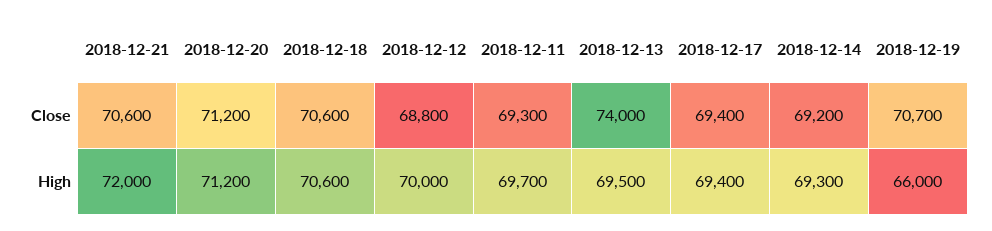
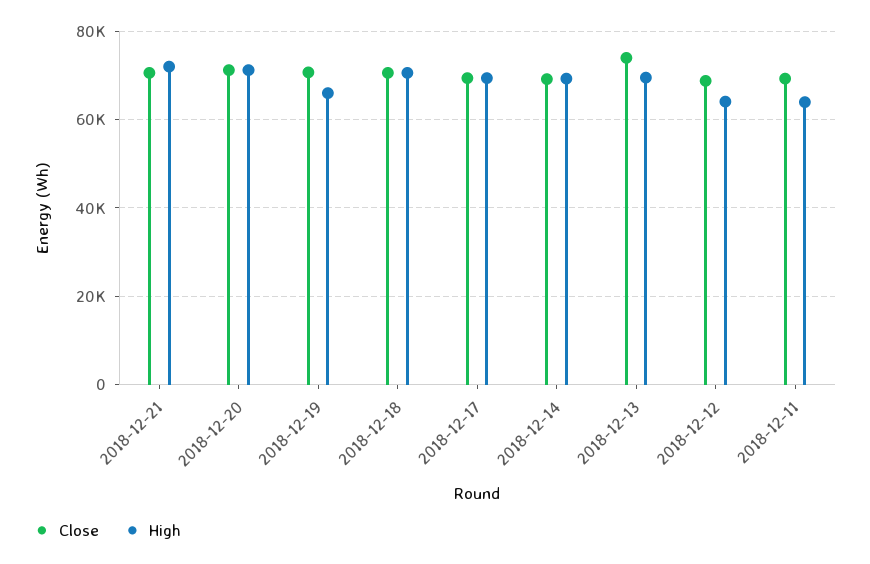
  {
    "Close": {
      "2018-12-21": 70600,
      "2018-12-20": 71200,
      "2018-12-18": 70600,
      "2018-12-12": 68800,
      "2018-12-11": 69300,
      "2018-12-13": 74000,
      "2018-12-17": 69400,
      "2018-12-14": 69200,
      "2018-12-19": 70700
    },
    "High": {
      "2018-12-21": 72000,
      "2018-12-20": 71200,
      "2018-12-18": 70600,
-     "2018-12-12": 70000,
+     "2018-12-12": 64000,
-     "2018-12-11": 69700,
+     "2018-12-11": 64000,
      "2018-12-13": 69500,
      "2018-12-17": 69400,
      "2018-12-14": 69300,
      "2018-12-19": 66000
    }
  }

